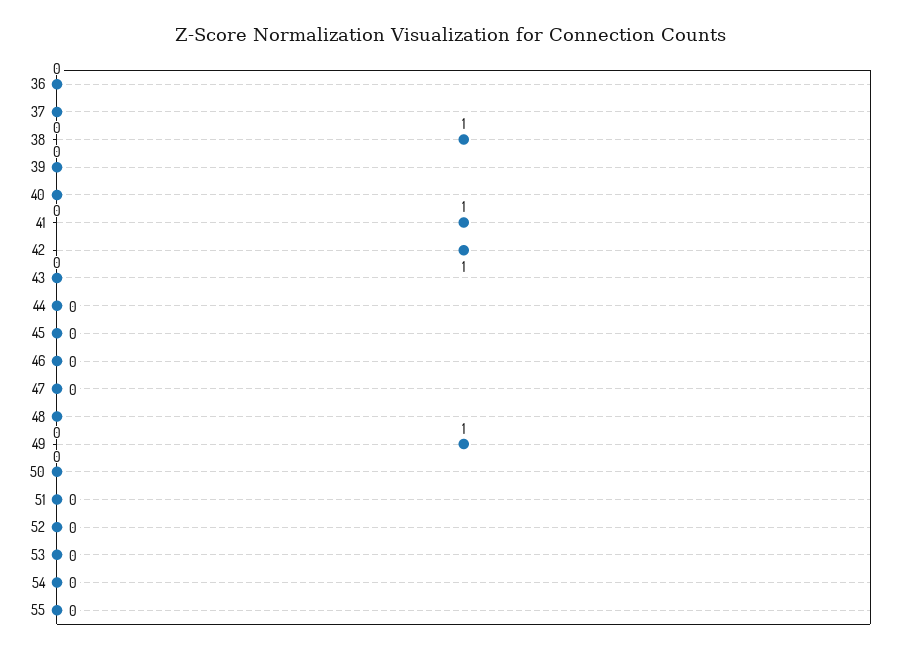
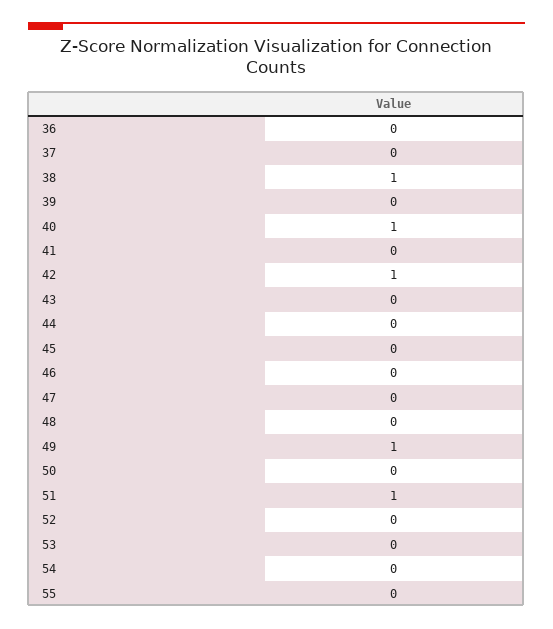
  {
    "36": 0,
    "37": 0,
    "38": 1,
    "39": 0,
-   "40": 0,
+   "40": 1,
-   "41": 1,
+   "41": 0,
    "42": 1,
    "43": 0,
    "44": 0,
    "45": 0,
    "46": 0,
    "47": 0,
    "48": 0,
    "49": 1,
    "50": 0,
-   "51": 0,
+   "51": 1,
    "52": 0,
    "53": 0,
    "54": 0,
    "55": 0
  }

